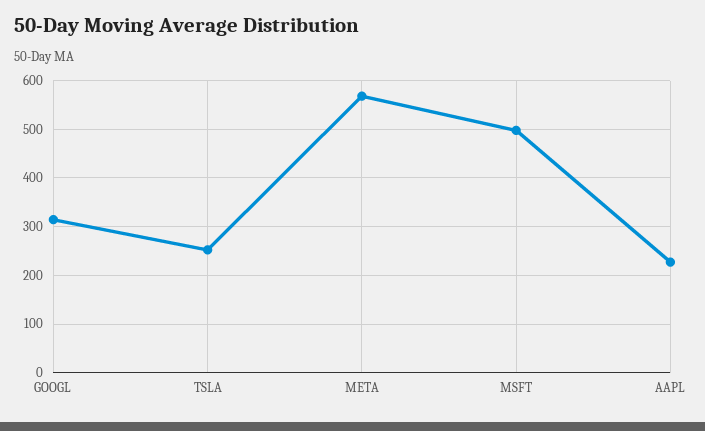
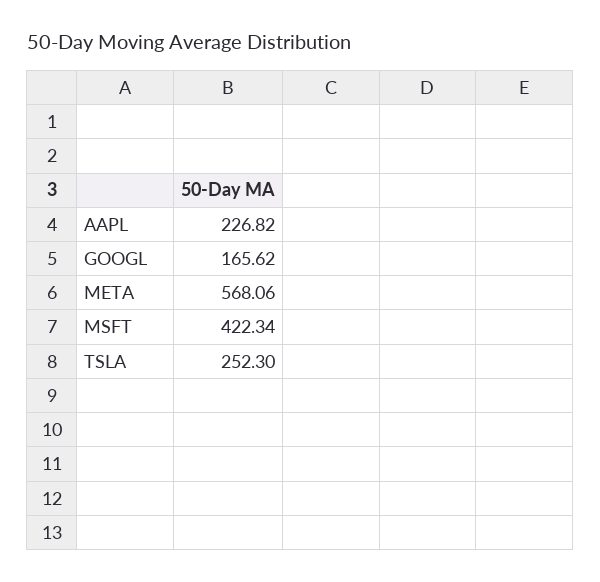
  {
-   "GOOGL": 320,
+   "GOOGL": 165.62,
    "TSLA": 252.3,
    "META": 568.06,
-   "MSFT": 500,
+   "MSFT": 422.34,
    "AAPL": 226.82
  }

